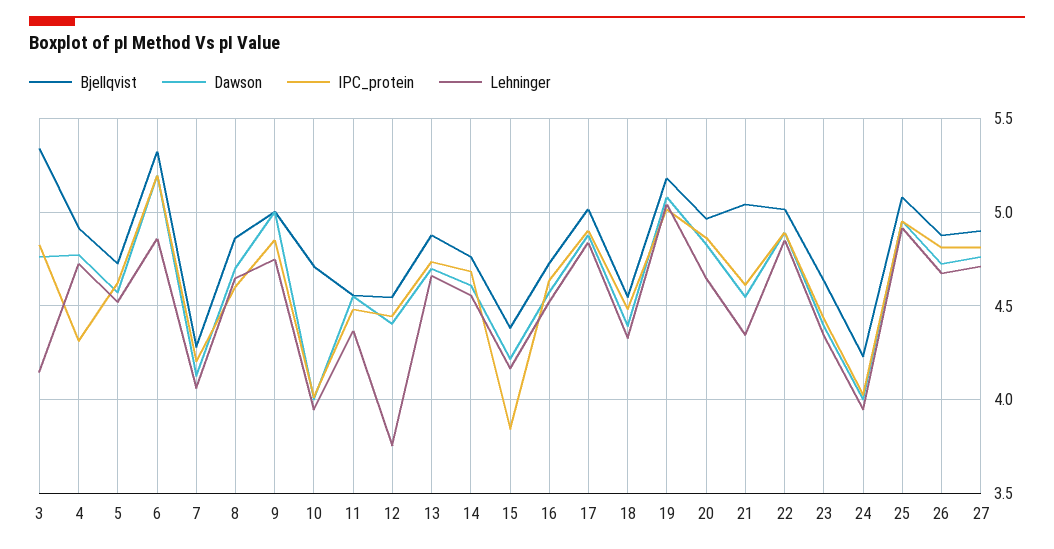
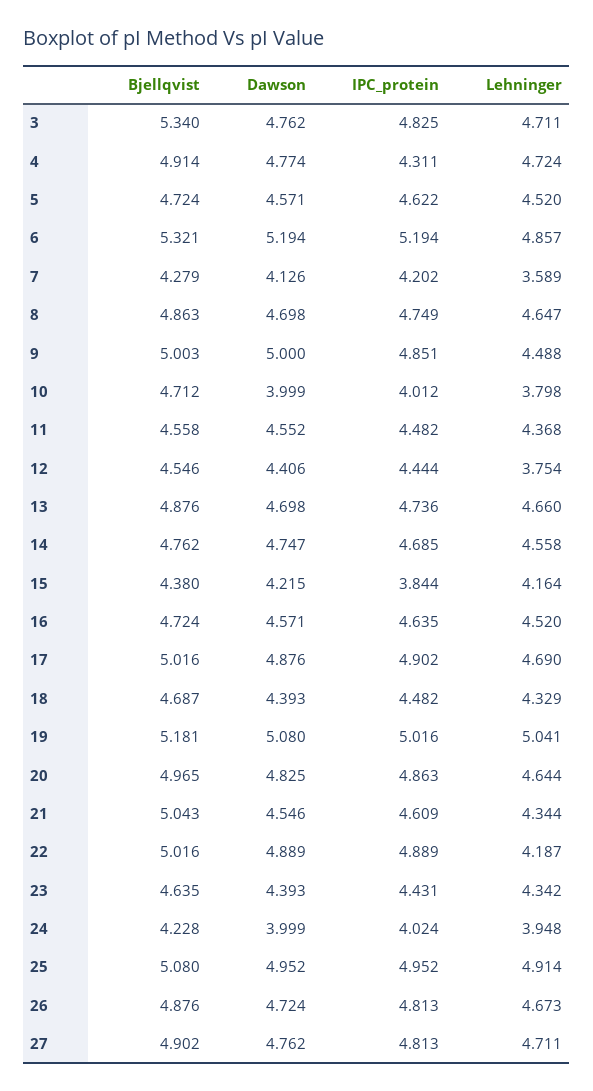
  {
    "Bjellqvist": {
      "3": 5.34,
      "4": 4.914,
      "5": 4.724,
      "6": 5.321,
      "7": 4.279,
      "8": 4.863,
      "9": 5.003,
      "10": 4.712,
      "11": 4.558,
      "12": 4.546,
      "13": 4.876,
      "14": 4.762,
      "15": 4.38,
      "16": 4.724,
      "17": 5.016,
-     "18": 4.55,
+     "18": 4.687,
      "19": 5.181,
      "20": 4.965,
      "21": 5.043,
      "22": 5.016,
      "23": 4.635,
      "24": 4.228,
      "25": 5.08,
      "26": 4.876,
      "27": 4.902
    },
    "Dawson": {
      "3": 4.762,
      "4": 4.774,
      "5": 4.571,
      "6": 5.194,
      "7": 4.126,
      "8": 4.698,
      "9": 5,
      "10": 3.999,
      "11": 4.552,
      "12": 4.406,
      "13": 4.698,
-     "14": 4.6,
+     "14": 4.747,
      "15": 4.215,
      "16": 4.571,
      "17": 4.876,
      "18": 4.393,
      "19": 5.08,
      "20": 4.825,
      "21": 4.546,
      "22": 4.889,
      "23": 4.393,
      "24": 3.999,
      "25": 4.952,
      "26": 4.724,
      "27": 4.762
    },
    "IPC_protein": {
      "3": 4.825,
      "4": 4.311,
      "5": 4.622,
      "6": 5.194,
      "7": 4.202,
-     "8": 4.6,
+     "8": 4.749,
      "9": 4.851,
      "10": 4.012,
      "11": 4.482,
      "12": 4.444,
      "13": 4.736,
      "14": 4.685,
      "15": 3.844,
      "16": 4.635,
      "17": 4.902,
      "18": 4.482,
      "19": 5.016,
      "20": 4.863,
      "21": 4.609,
      "22": 4.889,
      "23": 4.431,
      "24": 4.024,
      "25": 4.952,
      "26": 4.813,
      "27": 4.813
    },
    "Lehninger": {
-     "3": 4.15,
+     "3": 4.711,
      "4": 4.724,
      "5": 4.52,
      "6": 4.857,
-     "7": 4.05,
+     "7": 3.589,
      "8": 4.647,
-     "9": 4.75,
+     "9": 4.488,
-     "10": 3.95,
+     "10": 3.798,
      "11": 4.368,
      "12": 3.754,
      "13": 4.66,
      "14": 4.558,
      "15": 4.164,
      "16": 4.52,
-     "17": 4.85,
+     "17": 4.69,
      "18": 4.329,
      "19": 5.041,
      "20": 4.644,
      "21": 4.344,
-     "22": 4.85,
+     "22": 4.187,
      "23": 4.342,
      "24": 3.948,
      "25": 4.914,
      "26": 4.673,
      "27": 4.711
    }
  }

